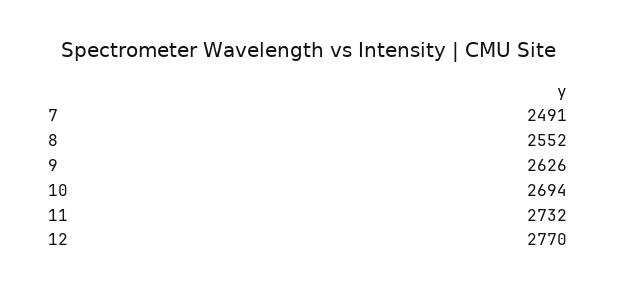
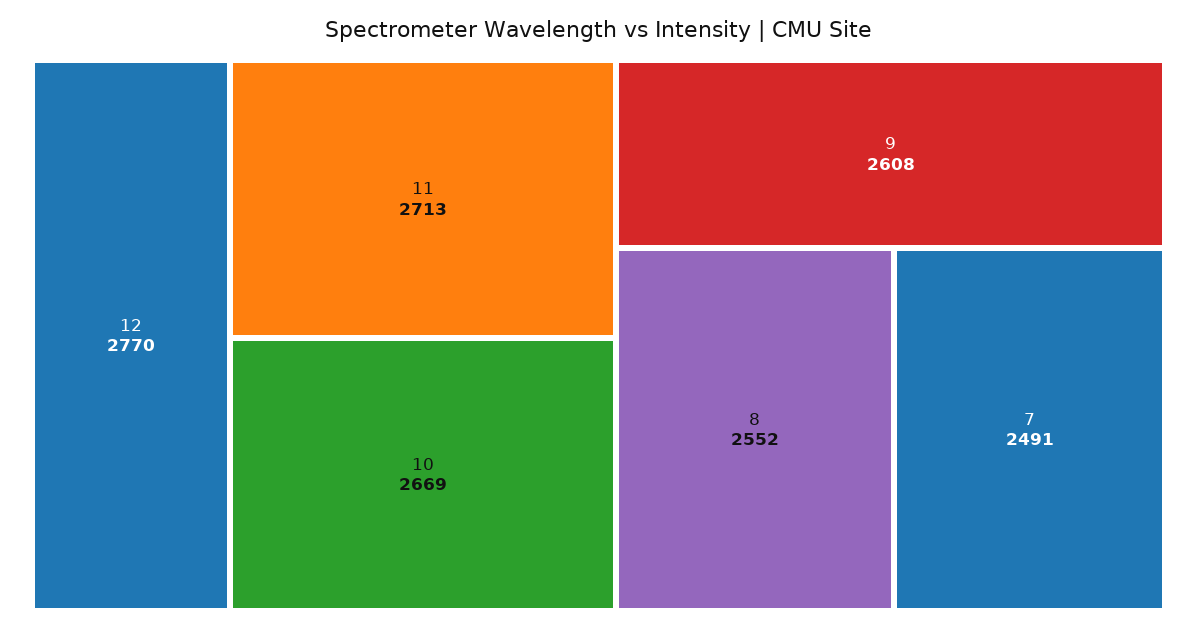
  {
    "7": 2491,
    "8": 2552,
-   "9": 2626,
+   "9": 2608,
-   "10": 2694,
+   "10": 2669,
-   "11": 2732,
+   "11": 2713,
    "12": 2770
  }

